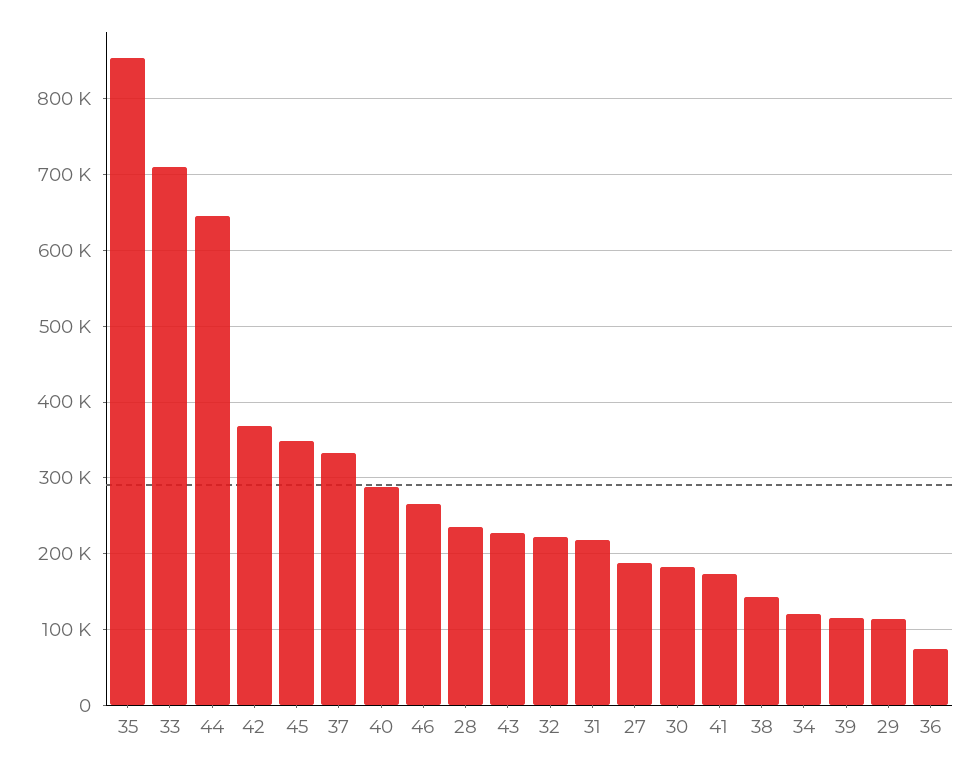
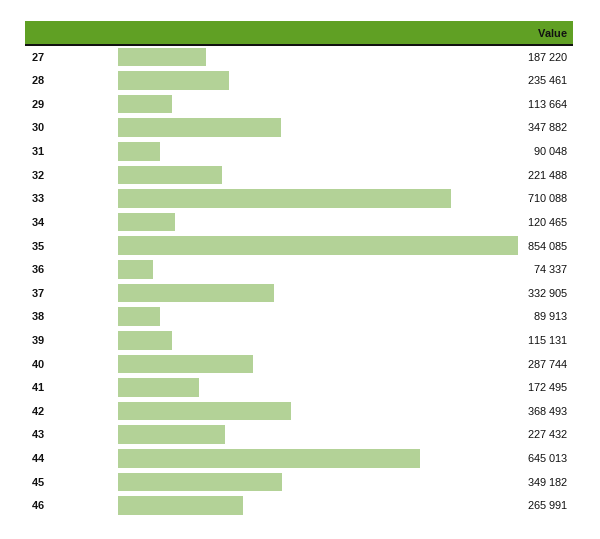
  {
    "35": 854085,
    "33": 710088,
    "44": 645013,
    "42": 368493,
    "45": 349182,
    "37": 332905,
    "40": 287744,
    "46": 265991,
    "28": 235461,
    "43": 227432,
    "32": 221488,
-   "31": 220000,
+   "31": 90048,
    "27": 187220,
-   "30": 180000,
+   "30": 347882,
    "41": 172495,
-   "38": 140000,
+   "38": 89913,
    "34": 120465,
    "39": 115131,
    "29": 113664,
    "36": 74337
  }

